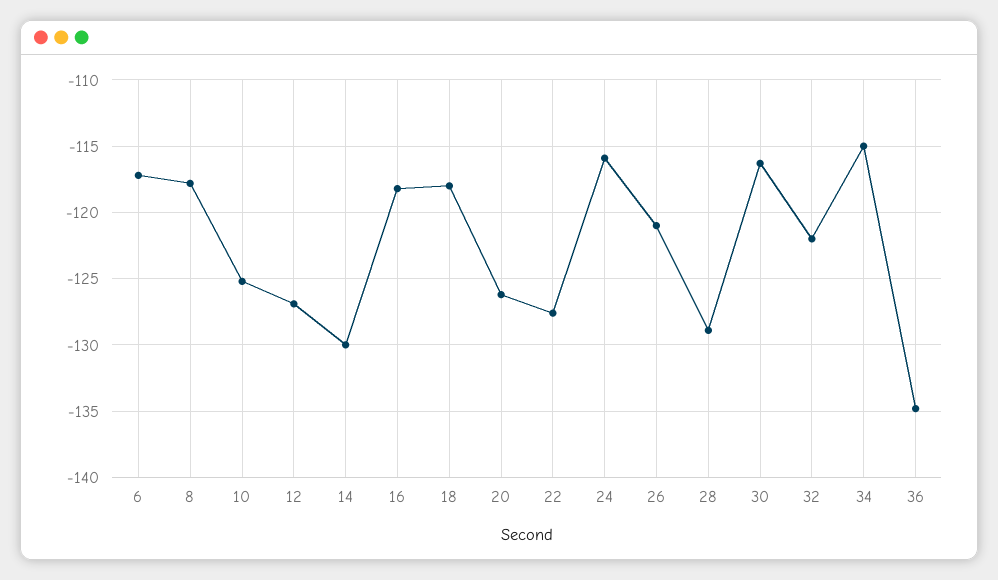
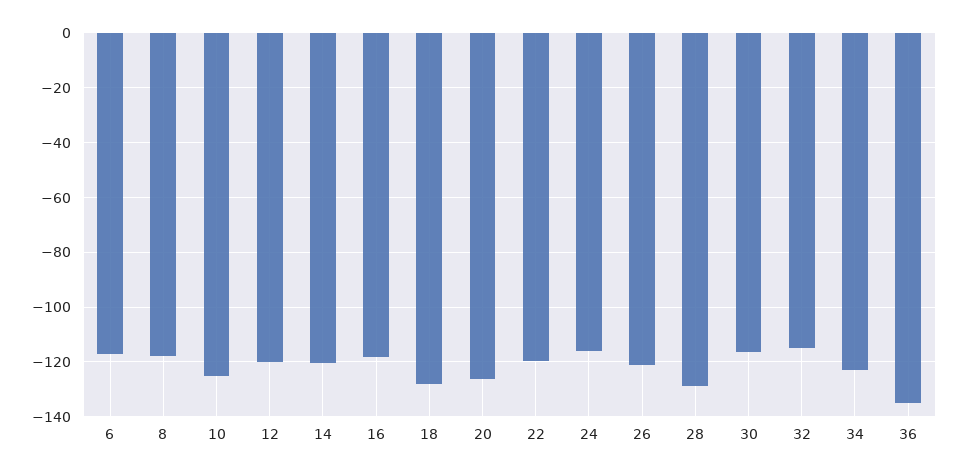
  {
    "6": -117,
    "8": -118,
    "10": -125,
-   "12": -127,
+   "12": -120,
-   "14": -130,
+   "14": -120,
    "16": -118,
-   "18": -118,
+   "18": -127.5,
    "20": -126,
-   "22": -127.5,
+   "22": -120,
    "24": -116,
    "26": -121,
    "28": -129,
    "30": -116.5,
-   "32": -122,
+   "32": -115,
-   "34": -115,
+   "34": -122.5,
    "36": -135
  }

